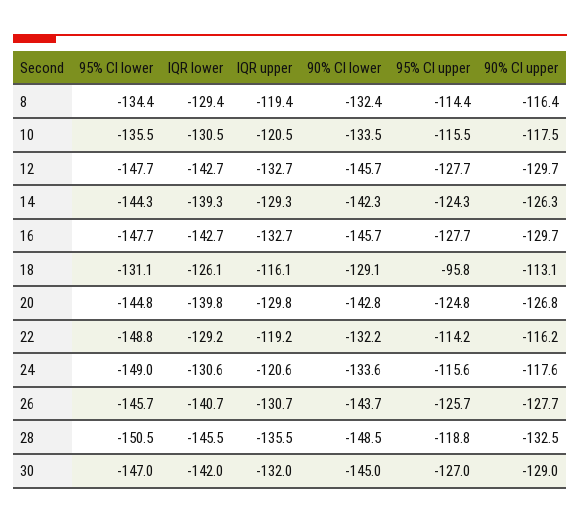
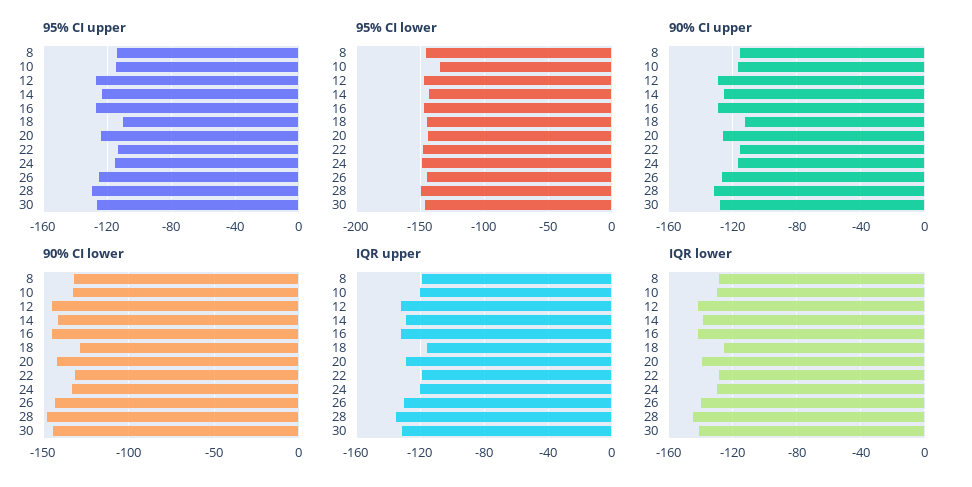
  {
    "95% CI lower": {
-     "8": -134.4,
+     "8": -145,
      "10": -135.5,
      "12": -147.7,
      "14": -144.3,
      "16": -147.7,
-     "18": -131.1,
+     "18": -145,
      "20": -144.8,
      "22": -148.8,
      "24": -149,
      "26": -145.7,
      "28": -150.5,
      "30": -147
    },
    "IQR lower": {
      "8": -129.4,
      "10": -130.5,
      "12": -142.7,
      "14": -139.3,
      "16": -142.7,
      "18": -126.1,
      "20": -139.8,
      "22": -129.2,
      "24": -130.6,
      "26": -140.7,
      "28": -145.5,
      "30": -142
    },
    "IQR upper": {
      "8": -119.4,
      "10": -120.5,
      "12": -132.7,
      "14": -129.3,
      "16": -132.7,
      "18": -116.1,
      "20": -129.8,
      "22": -119.2,
      "24": -120.6,
      "26": -130.7,
      "28": -135.5,
      "30": -132
    },
    "90% CI lower": {
      "8": -132.4,
      "10": -133.5,
      "12": -145.7,
      "14": -142.3,
      "16": -145.7,
      "18": -129.1,
      "20": -142.8,
      "22": -132.2,
      "24": -133.6,
      "26": -143.7,
      "28": -148.5,
      "30": -145
    },
    "95% CI upper": {
      "8": -114.4,
      "10": -115.5,
      "12": -127.7,
      "14": -124.3,
      "16": -127.7,
-     "18": -95.8,
+     "18": -110,
      "20": -124.8,
      "22": -114.2,
      "24": -115.6,
      "26": -125.7,
-     "28": -118.8,
+     "28": -130,
      "30": -127
    },
    "90% CI upper": {
      "8": -116.4,
      "10": -117.5,
      "12": -129.7,
      "14": -126.3,
      "16": -129.7,
      "18": -113.1,
      "20": -126.8,
      "22": -116.2,
      "24": -117.6,
      "26": -127.7,
      "28": -132.5,
      "30": -129
    }
  }

